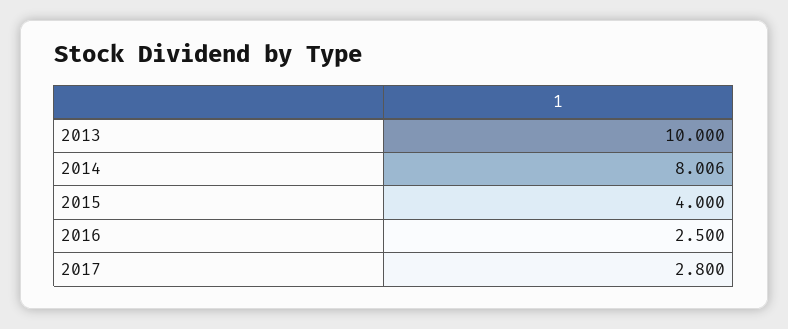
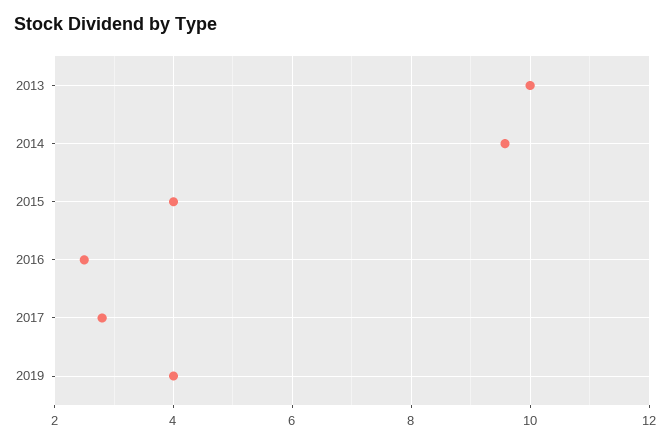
  {
    "2013": 10,
-   "2014": 8.006,
+   "2014": 9.6,
    "2015": 4,
    "2016": 2.5,
-   "2017": 2.8
+   "2017": 2.8,
+   "2019": 4
  }

